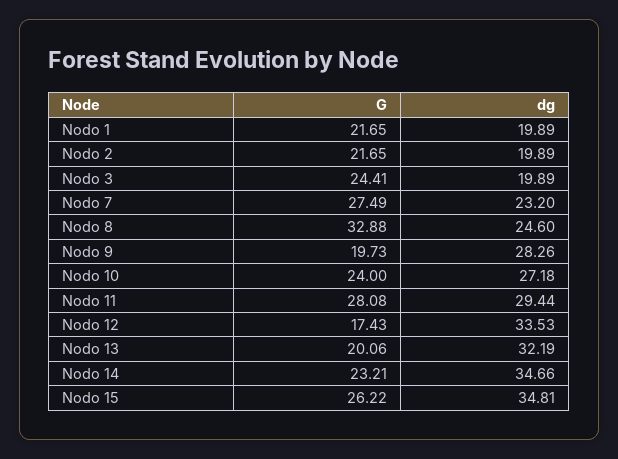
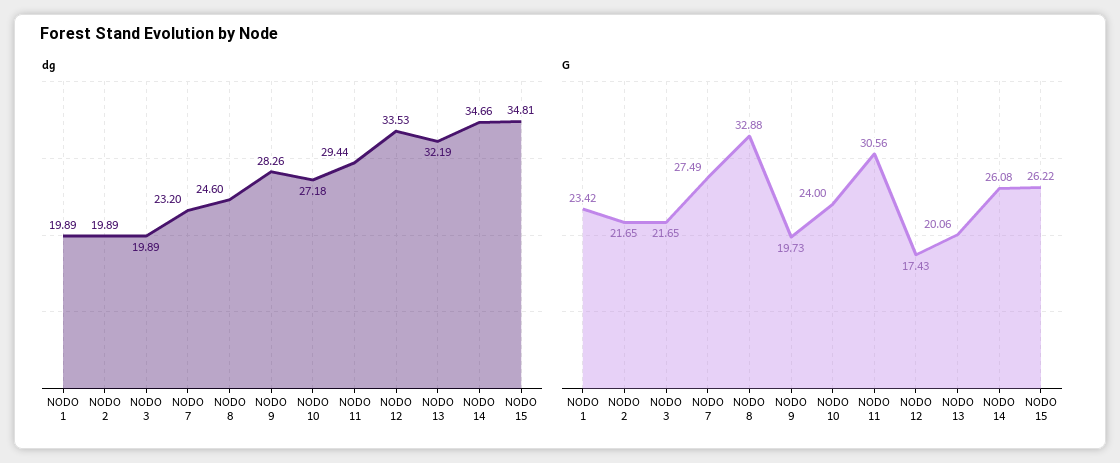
  {
    "G": {
-     "Nodo 1": 21.65,
+     "Nodo 1": 23.42,
      "Nodo 2": 21.65,
-     "Nodo 3": 24.41,
+     "Nodo 3": 21.65,
      "Nodo 7": 27.49,
      "Nodo 8": 32.88,
      "Nodo 9": 19.73,
      "Nodo 10": 24,
-     "Nodo 11": 28.08,
+     "Nodo 11": 30.56,
      "Nodo 12": 17.43,
      "Nodo 13": 20.06,
-     "Nodo 14": 23.21,
+     "Nodo 14": 26.08,
      "Nodo 15": 26.22
    },
    "dg": {
      "Nodo 1": 19.89,
      "Nodo 2": 19.89,
      "Nodo 3": 19.89,
      "Nodo 7": 23.2,
      "Nodo 8": 24.6,
      "Nodo 9": 28.26,
      "Nodo 10": 27.18,
      "Nodo 11": 29.44,
      "Nodo 12": 33.53,
      "Nodo 13": 32.19,
      "Nodo 14": 34.66,
      "Nodo 15": 34.81
    }
  }

